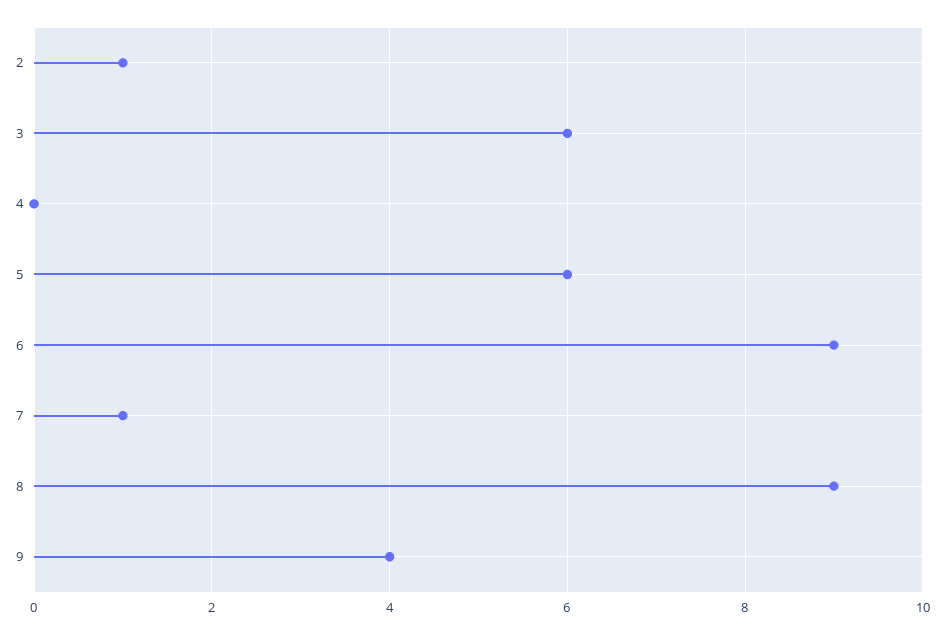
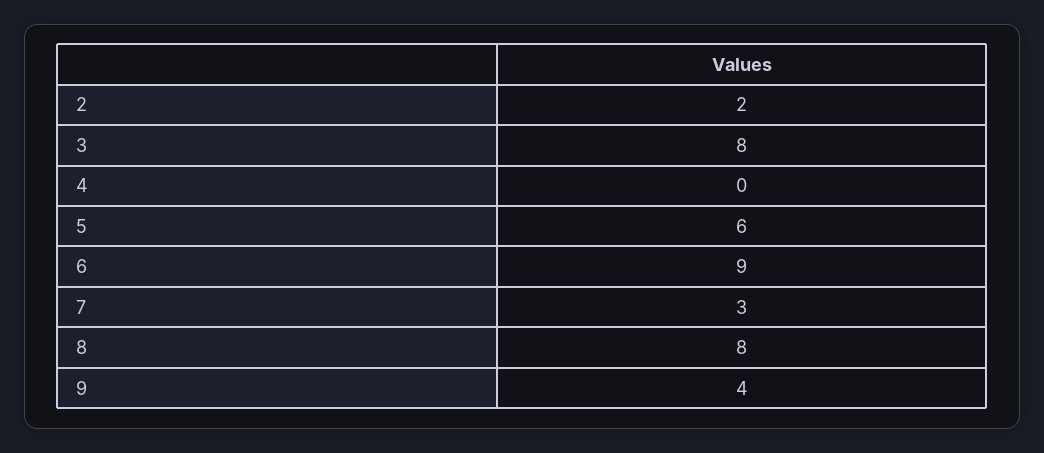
  {
-   "2": 1,
+   "2": 2,
-   "3": 6,
+   "3": 8,
    "4": 0,
    "5": 6,
    "6": 9,
-   "7": 1,
+   "7": 3,
-   "8": 9,
+   "8": 8,
    "9": 4
  }

